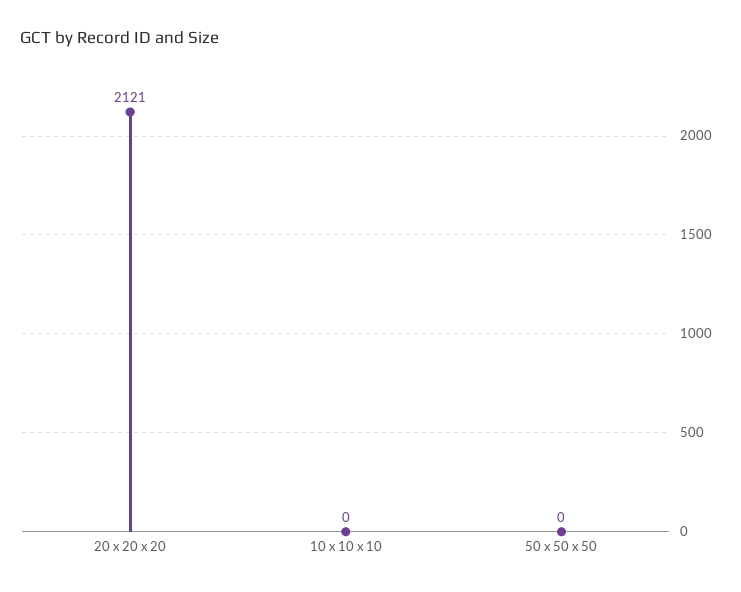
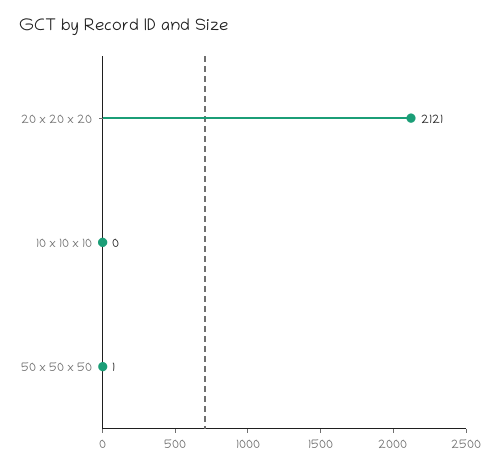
  {
    "20 x 20 x 20": 2121,
    "10 x 10 x 10": 0,
-   "50 x 50 x 50": 0
+   "50 x 50 x 50": 1
  }

